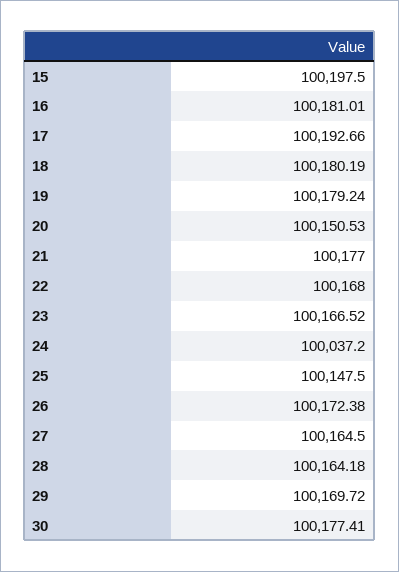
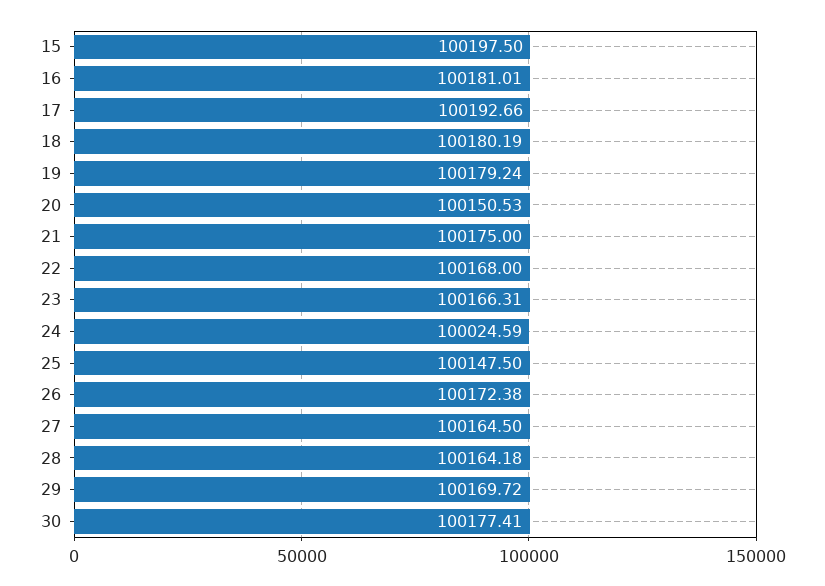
  {
    "15": 100197.5,
    "16": 100181.01,
    "17": 100192.66,
    "18": 100180.19,
    "19": 100179.24,
    "20": 100150.53,
-   "21": 100177,
+   "21": 100175,
    "22": 100168,
-   "23": 100166.52,
+   "23": 100166.31,
-   "24": 100037.2,
+   "24": 100024.59,
    "25": 100147.5,
    "26": 100172.38,
    "27": 100164.5,
    "28": 100164.18,
    "29": 100169.72,
    "30": 100177.41
  }

